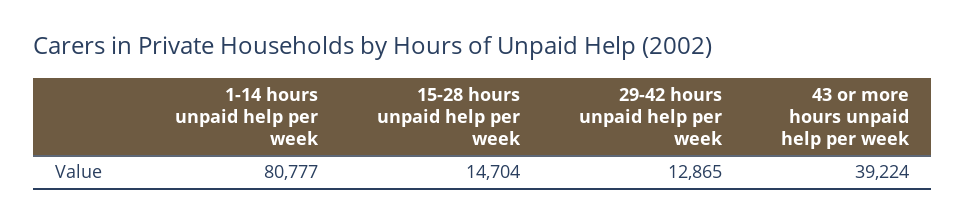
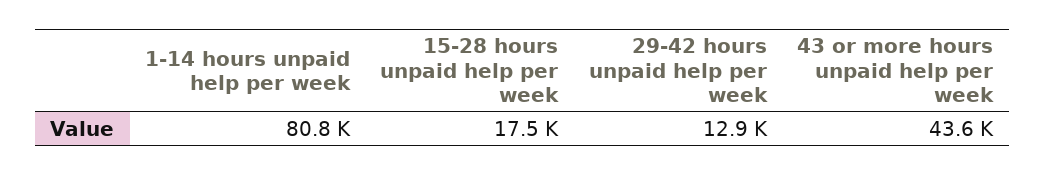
  {
    "1-14 hours unpaid help per week": 80777,
-   "15-28 hours unpaid help per week": 14704,
+   "15-28 hours unpaid help per week": 17500,
    "29-42 hours unpaid help per week": 12865,
-   "43 or more hours unpaid help per week": 39224
+   "43 or more hours unpaid help per week": 43600
  }

